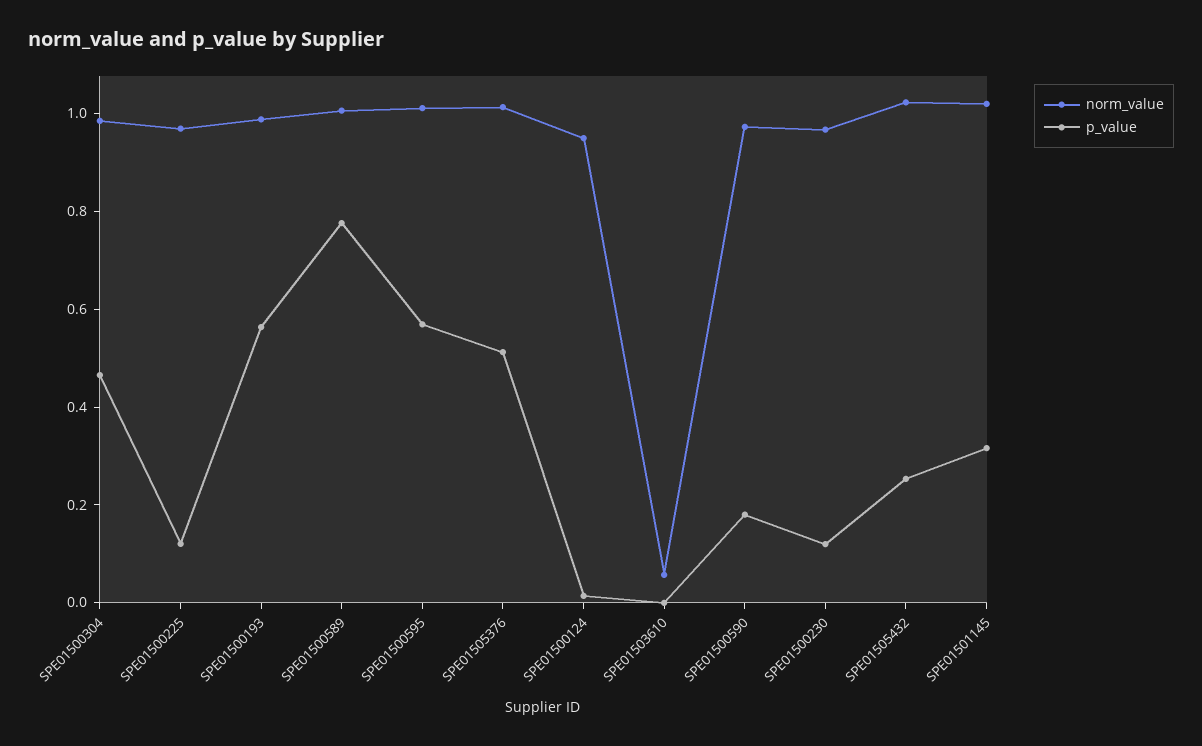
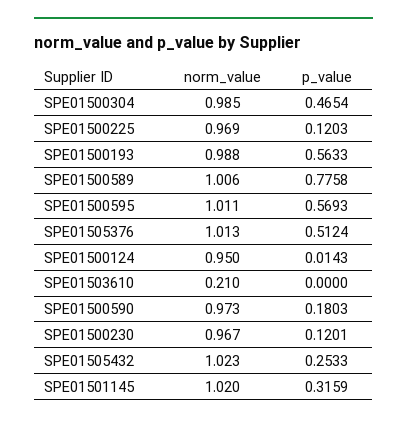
  {
    "norm_value": {
      "SPE01500304": 0.985,
      "SPE01500225": 0.969,
      "SPE01500193": 0.988,
      "SPE01500589": 1.006,
      "SPE01500595": 1.011,
      "SPE01505376": 1.013,
      "SPE01500124": 0.95,
-     "SPE01503610": 0.05,
+     "SPE01503610": 0.21,
      "SPE01500590": 0.973,
      "SPE01500230": 0.967,
      "SPE01505432": 1.023,
      "SPE01501145": 1.02
    },
    "p_value": {
      "SPE01500304": 0.4654,
      "SPE01500225": 0.1203,
      "SPE01500193": 0.5633,
      "SPE01500589": 0.7758,
      "SPE01500595": 0.5693,
      "SPE01505376": 0.5124,
      "SPE01500124": 0.0143,
      "SPE01503610": 0,
      "SPE01500590": 0.1803,
      "SPE01500230": 0.1201,
      "SPE01505432": 0.2533,
      "SPE01501145": 0.3159
    }
  }

